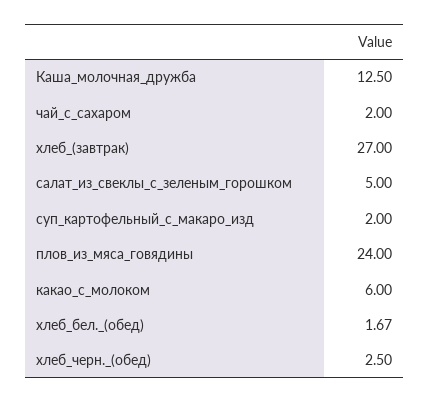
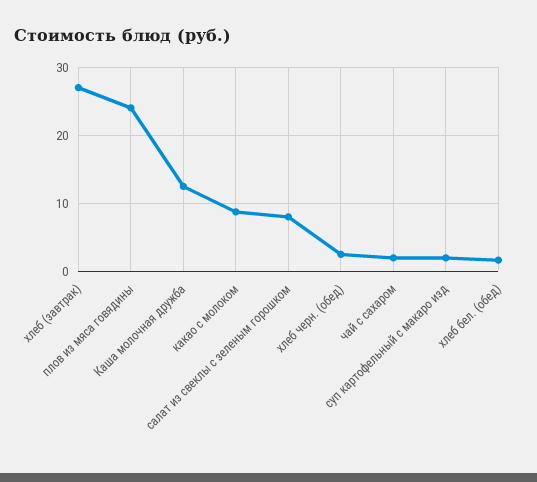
  {
    "Каша_молочная_дружба": 12.5,
    "чай_с_сахаром": 2,
    "хлеб_(завтрак)": 27,
-   "салат_из_свеклы_с_зеленым_горошком": 5,
+   "салат_из_свеклы_с_зеленым_горошком": 8,
    "суп_картофельный_с_макаро_изд": 2,
    "плов_из_мяса_говядины": 24,
-   "какао_с_молоком": 6,
+   "какао_с_молоком": 9,
    "хлеб_бел._(обед)": 1.67,
    "хлеб_черн._(обед)": 2.5
  }

